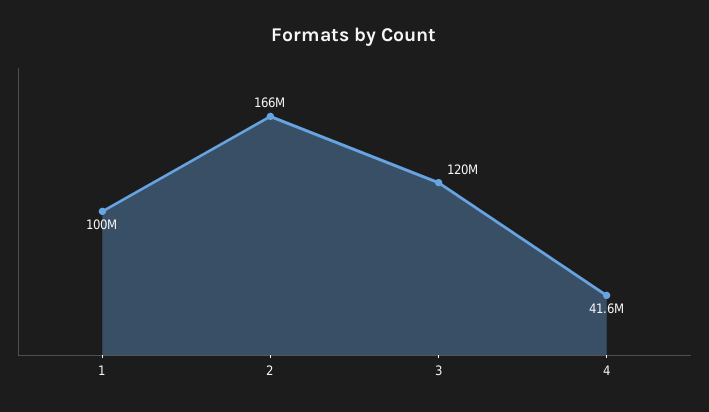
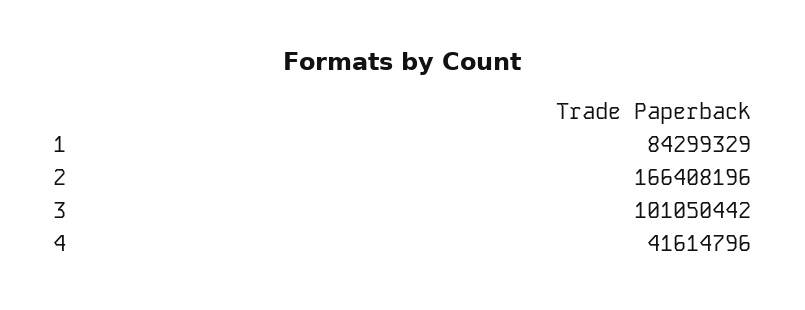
  {
-   "1": 100000000,
+   "1": 84299329,
    "2": 166408196,
-   "3": 120000000,
+   "3": 101050442,
    "4": 41614796
  }

